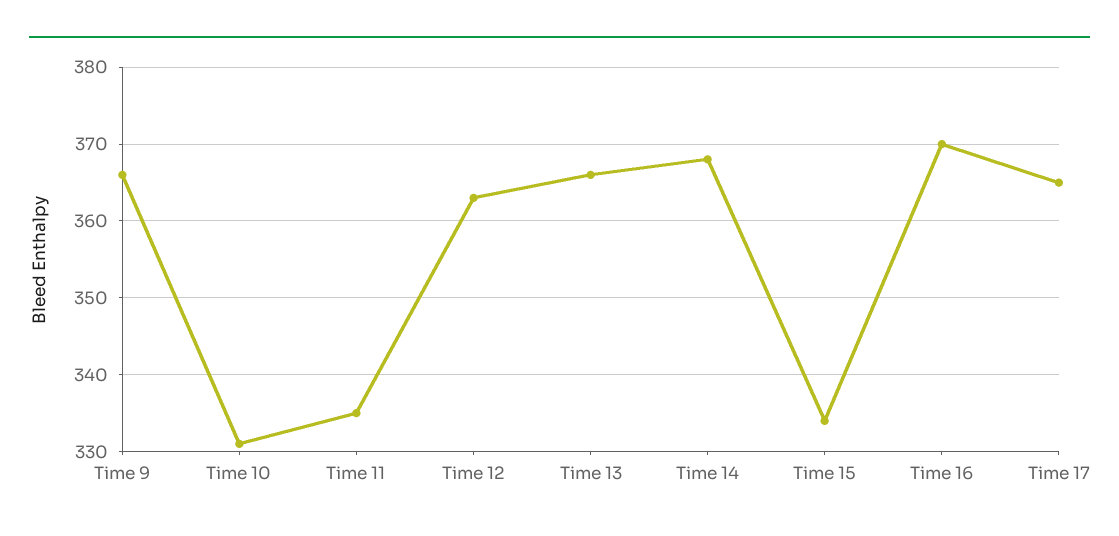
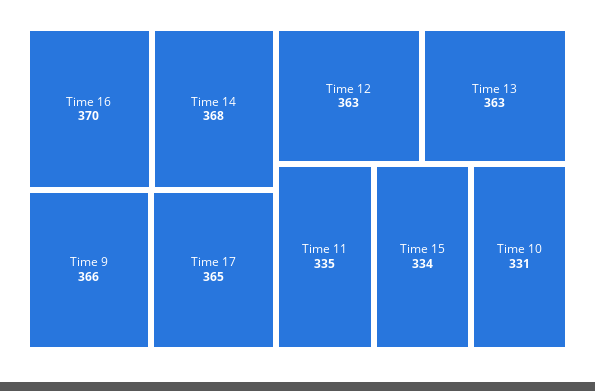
  {
    "Time 9": 366,
    "Time 10": 331,
    "Time 11": 335,
    "Time 12": 363,
-   "Time 13": 366,
+   "Time 13": 363,
    "Time 14": 368,
    "Time 15": 334,
    "Time 16": 370,
    "Time 17": 365
  }

